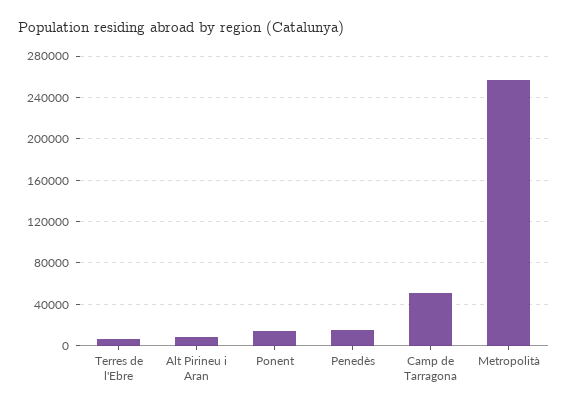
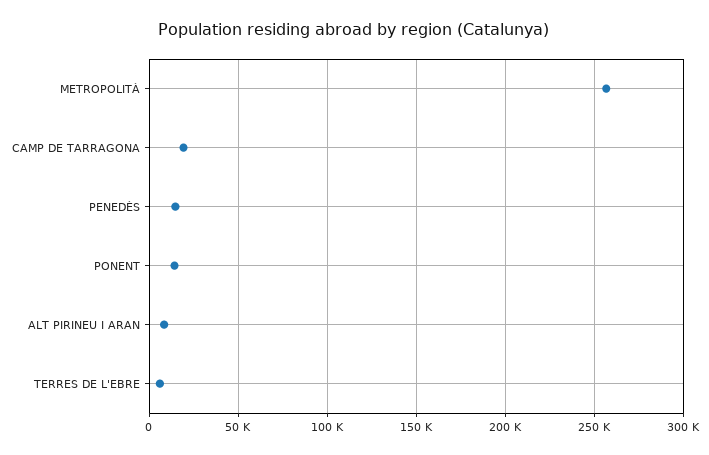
  {
    "Terres de l'Ebre": 5000,
    "Alt Pirineu i Aran": 10000,
    "Ponent": 15000,
    "Penedès": 15000,
-   "Camp de Tarragona": 50000,
+   "Camp de Tarragona": 20000,
    "Metropolità": 255000
  }

